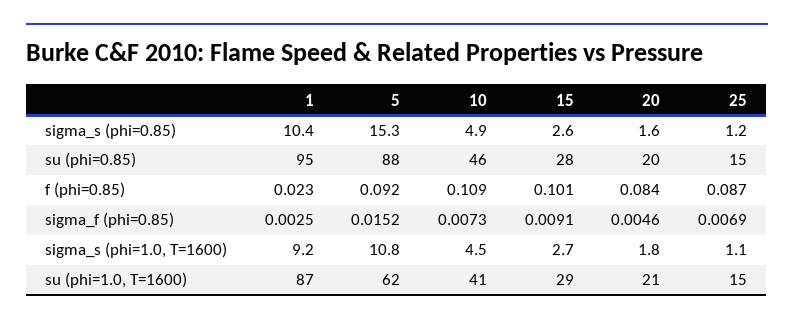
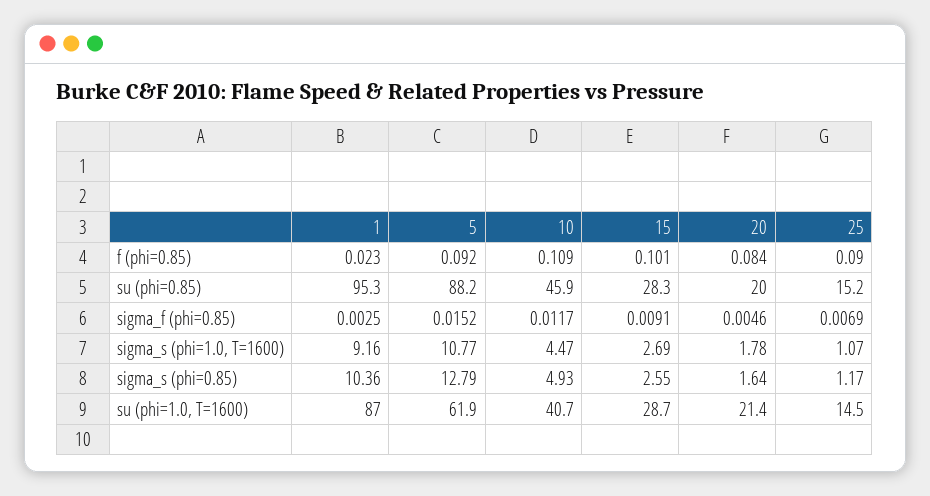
  {
    "1": {
      "sigma_s (phi=0.85)": 10.36,
      "su (phi=0.85)": 95.3,
      "f (phi=0.85)": 0.023,
      "sigma_f (phi=0.85)": 0.0025,
      "sigma_s (phi=1.0, T=1600)": 9.16,
      "su (phi=1.0, T=1600)": 87
    },
    "5": {
-     "sigma_s (phi=0.85)": 15.3,
+     "sigma_s (phi=0.85)": 12.79,
      "su (phi=0.85)": 88.2,
      "f (phi=0.85)": 0.092,
      "sigma_f (phi=0.85)": 0.0152,
      "sigma_s (phi=1.0, T=1600)": 10.77,
      "su (phi=1.0, T=1600)": 61.9
    },
    "10": {
      "sigma_s (phi=0.85)": 4.93,
      "su (phi=0.85)": 45.9,
      "f (phi=0.85)": 0.109,
-     "sigma_f (phi=0.85)": 0.0073,
+     "sigma_f (phi=0.85)": 0.0117,
      "sigma_s (phi=1.0, T=1600)": 4.47,
      "su (phi=1.0, T=1600)": 40.7
    },
    "15": {
      "sigma_s (phi=0.85)": 2.55,
      "su (phi=0.85)": 28.3,
      "f (phi=0.85)": 0.101,
      "sigma_f (phi=0.85)": 0.0091,
      "sigma_s (phi=1.0, T=1600)": 2.69,
      "su (phi=1.0, T=1600)": 28.7
    },
    "20": {
      "sigma_s (phi=0.85)": 1.64,
      "su (phi=0.85)": 20,
      "f (phi=0.85)": 0.084,
      "sigma_f (phi=0.85)": 0.0046,
      "sigma_s (phi=1.0, T=1600)": 1.78,
      "su (phi=1.0, T=1600)": 21.4
    },
    "25": {
      "sigma_s (phi=0.85)": 1.17,
      "su (phi=0.85)": 15.2,
-     "f (phi=0.85)": 0.087,
+     "f (phi=0.85)": 0.09,
      "sigma_f (phi=0.85)": 0.0069,
      "sigma_s (phi=1.0, T=1600)": 1.07,
      "su (phi=1.0, T=1600)": 14.5
    }
  }

